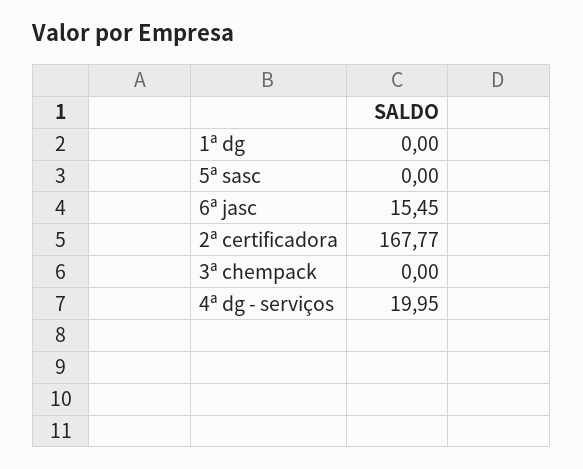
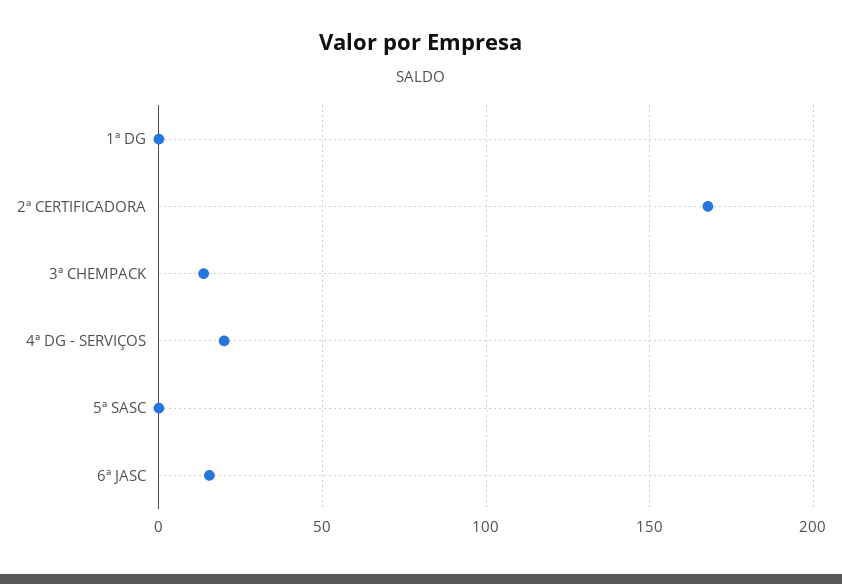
  {
    "1ª dg": 0,
    "5ª sasc": 0,
    "6ª jasc": 15.45,
    "2ª certificadora": 167.77,
-   "3ª chempack": 0,
+   "3ª chempack": 15,
    "4ª dg - serviços": 19.95
  }

